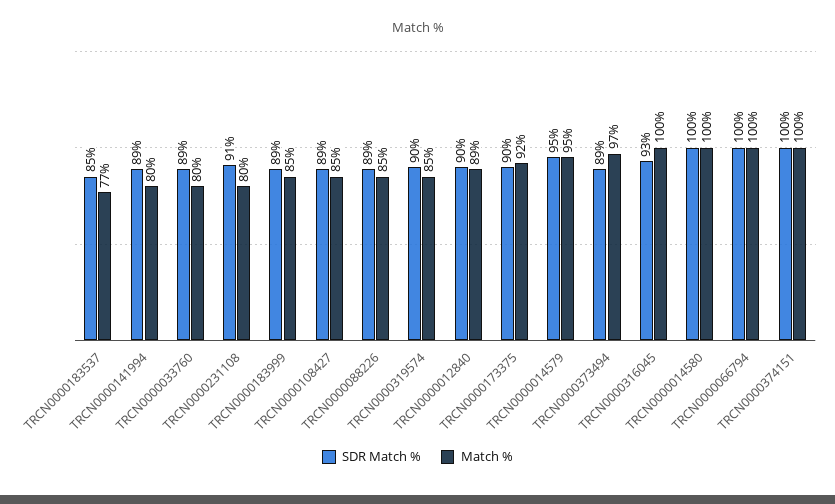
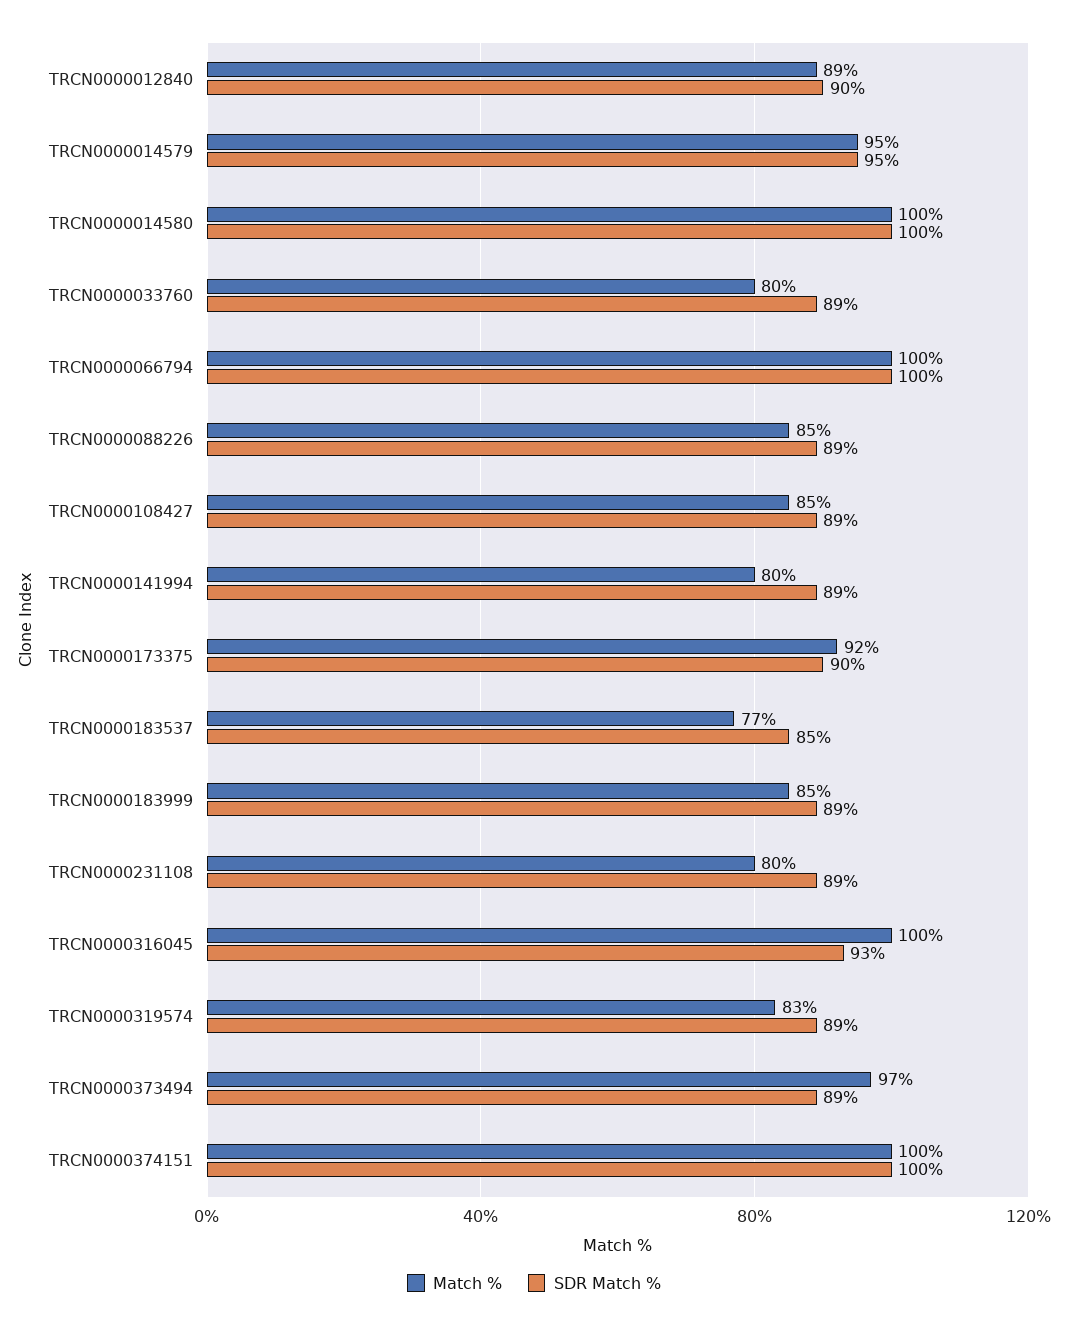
  {
    "SDR Match %": {
      "TRCN0000183537": 85,
      "TRCN0000141994": 89,
      "TRCN0000033760": 89,
-     "TRCN0000231108": 91,
+     "TRCN0000231108": 89,
      "TRCN0000183999": 89,
      "TRCN0000108427": 89,
      "TRCN0000088226": 89,
-     "TRCN0000319574": 90,
+     "TRCN0000319574": 89,
      "TRCN0000012840": 90,
      "TRCN0000173375": 90,
      "TRCN0000014579": 95,
      "TRCN0000373494": 89,
      "TRCN0000316045": 93,
      "TRCN0000014580": 100,
      "TRCN0000066794": 100,
      "TRCN0000374151": 100
    },
    "Match %": {
      "TRCN0000183537": 77,
      "TRCN0000141994": 80,
      "TRCN0000033760": 80,
      "TRCN0000231108": 80,
      "TRCN0000183999": 85,
      "TRCN0000108427": 85,
      "TRCN0000088226": 85,
-     "TRCN0000319574": 85,
+     "TRCN0000319574": 83,
      "TRCN0000012840": 89,
      "TRCN0000173375": 92,
      "TRCN0000014579": 95,
      "TRCN0000373494": 97,
      "TRCN0000316045": 100,
      "TRCN0000014580": 100,
      "TRCN0000066794": 100,
      "TRCN0000374151": 100
    }
  }

